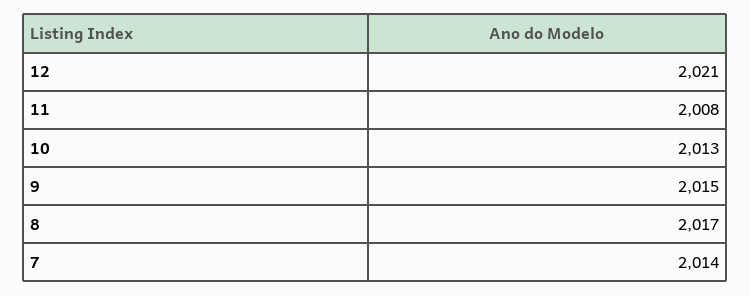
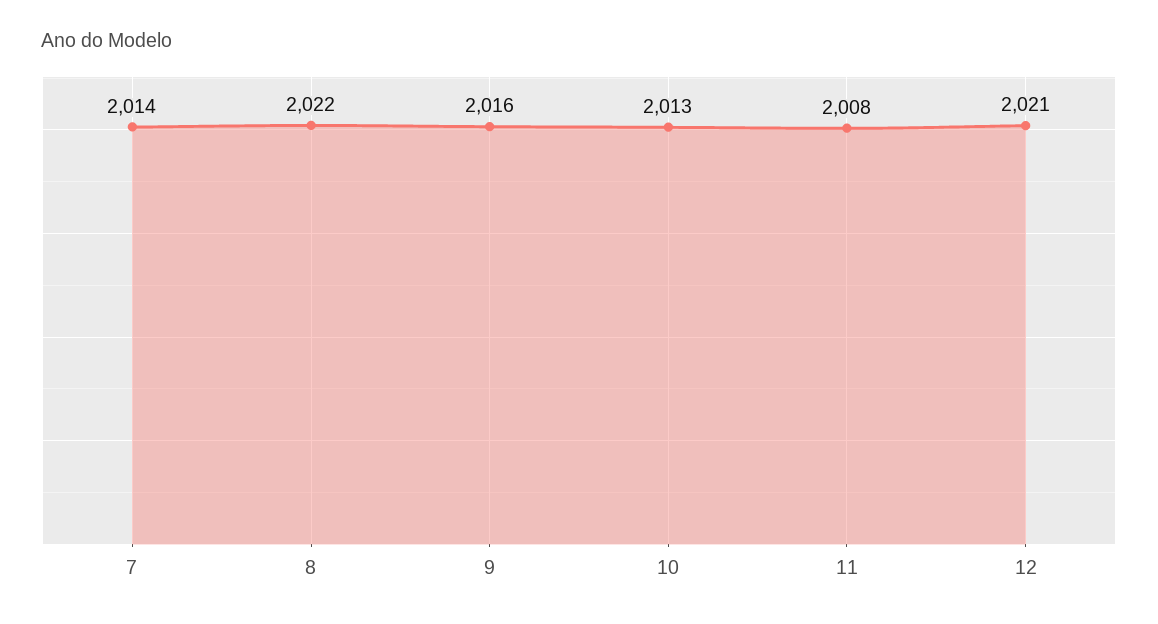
  {
    "12": 2021,
    "11": 2008,
    "10": 2013,
-   "9": 2015,
+   "9": 2016,
-   "8": 2017,
+   "8": 2022,
    "7": 2014
  }

